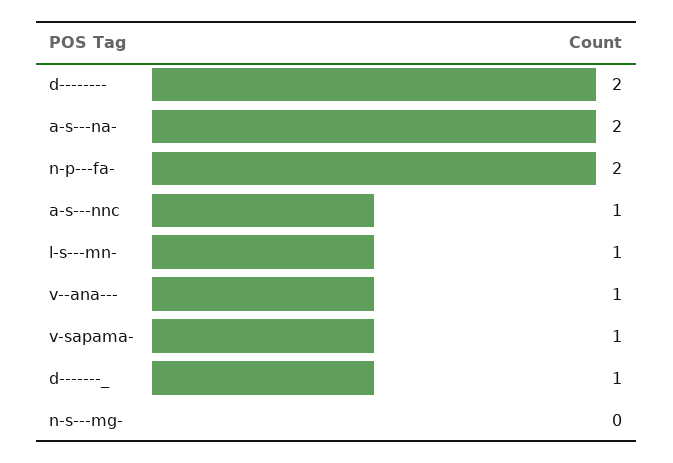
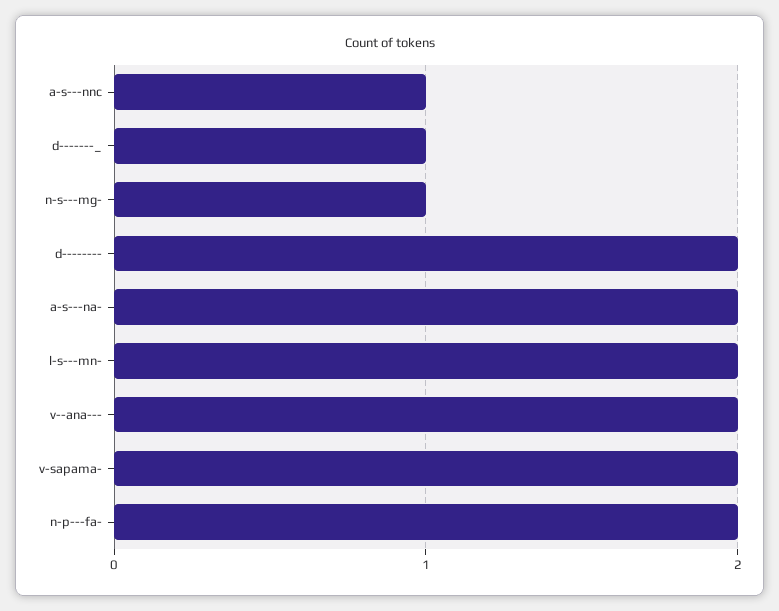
  {
    "d--------": 2,
    "a-s---na-": 2,
    "n-p---fa-": 2,
    "a-s---nnc": 1,
-   "l-s---mn-": 1,
+   "l-s---mn-": 2,
-   "v--ana---": 1,
+   "v--ana---": 2,
-   "v-sapama-": 1,
+   "v-sapama-": 2,
    "d-------_": 1,
-   "n-s---mg-": 0
+   "n-s---mg-": 1
  }

